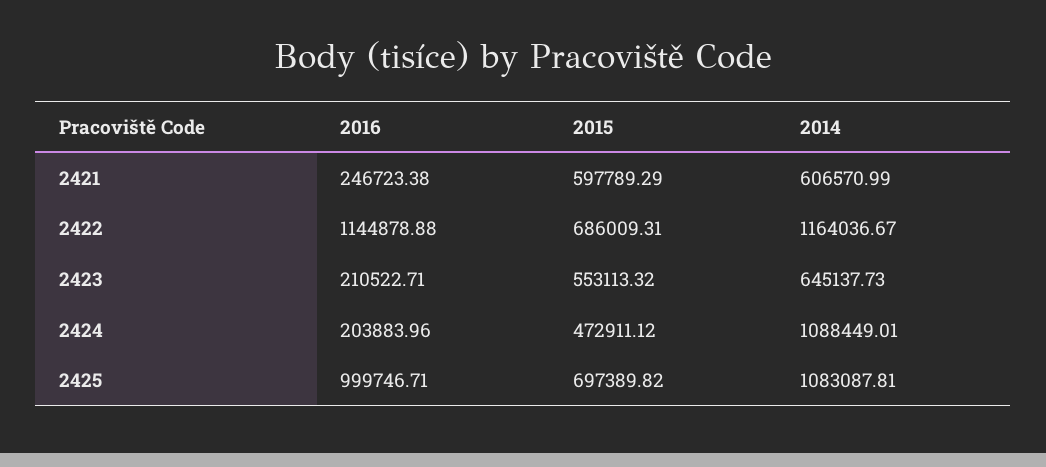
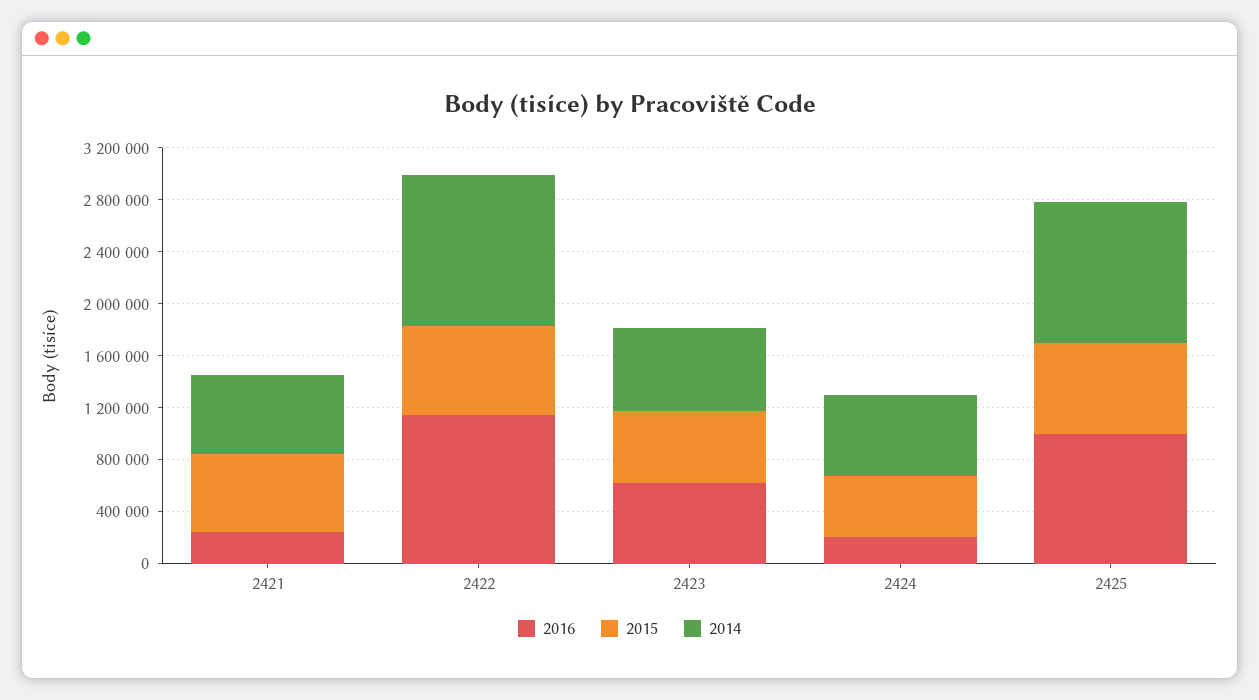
  {
    "2016": {
      "2421": 246723.38,
      "2422": 1144878.88,
-     "2423": 210522.71,
+     "2423": 600000,
      "2424": 203883.96,
      "2425": 999746.71
    },
    "2015": {
      "2421": 597789.29,
      "2422": 686009.31,
      "2423": 553113.32,
      "2424": 472911.12,
      "2425": 697389.82
    },
    "2014": {
      "2421": 606570.99,
      "2422": 1164036.67,
      "2423": 645137.73,
-     "2424": 1088449.01,
+     "2424": 600000,
      "2425": 1083087.81
    }
  }

